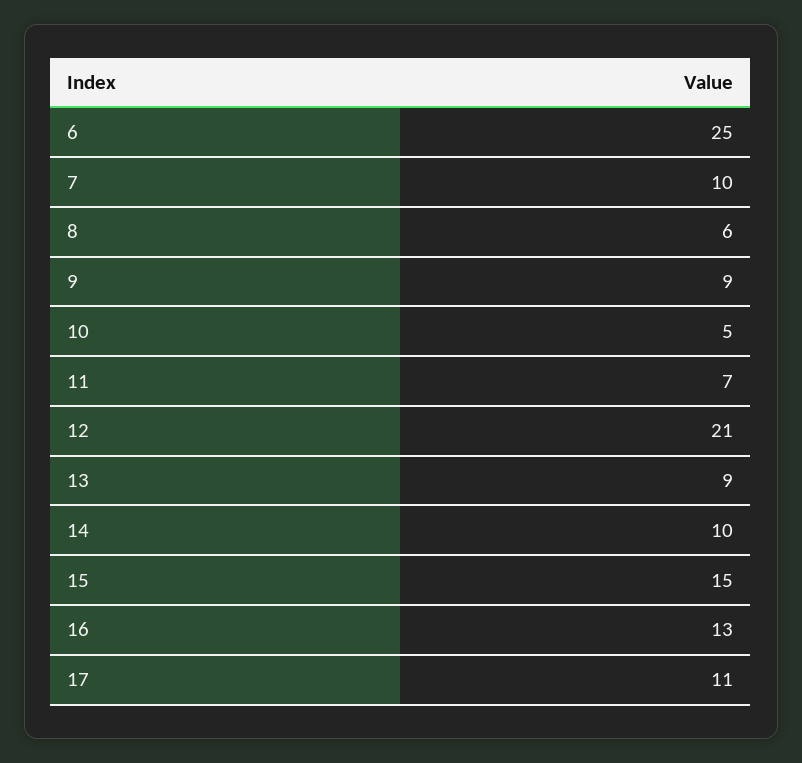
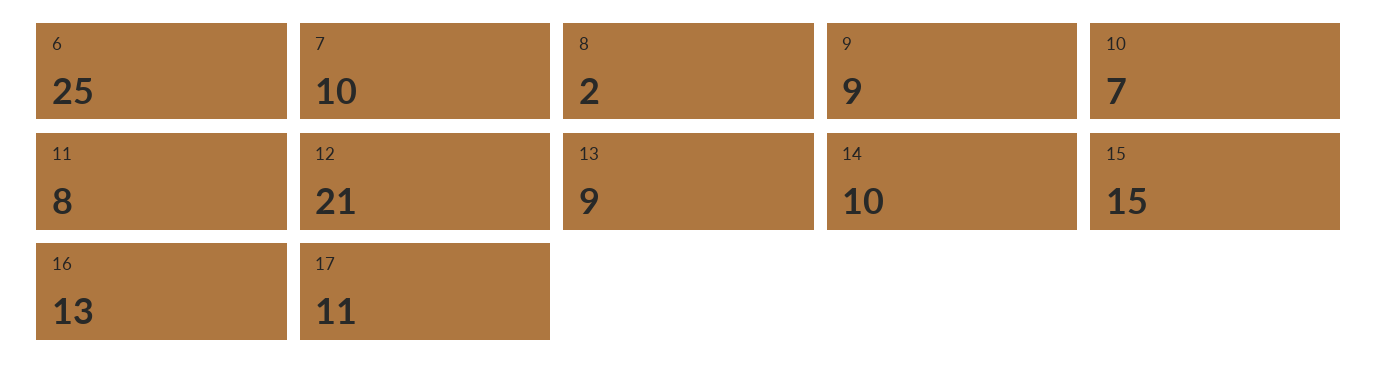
  {
    "6": 25,
    "7": 10,
-   "8": 6,
+   "8": 2,
    "9": 9,
-   "10": 5,
+   "10": 7,
-   "11": 7,
+   "11": 8,
    "12": 21,
    "13": 9,
    "14": 10,
    "15": 15,
    "16": 13,
    "17": 11
  }

